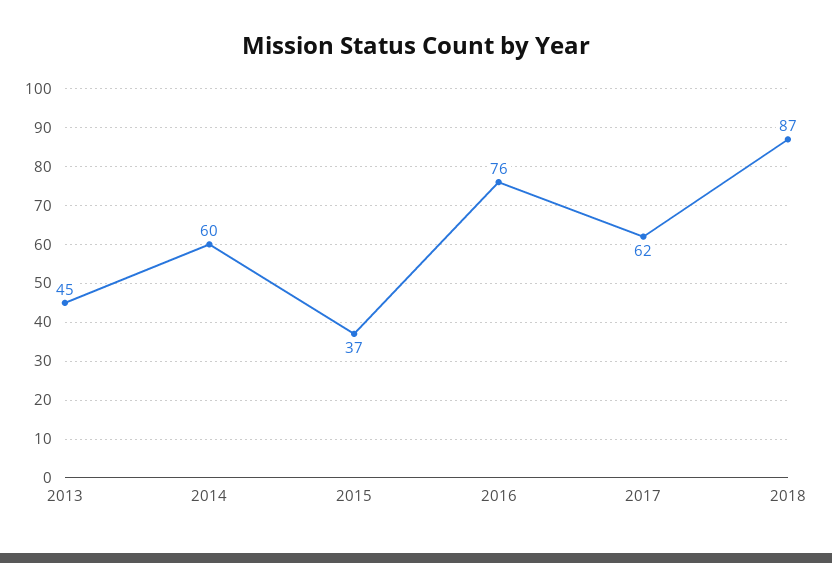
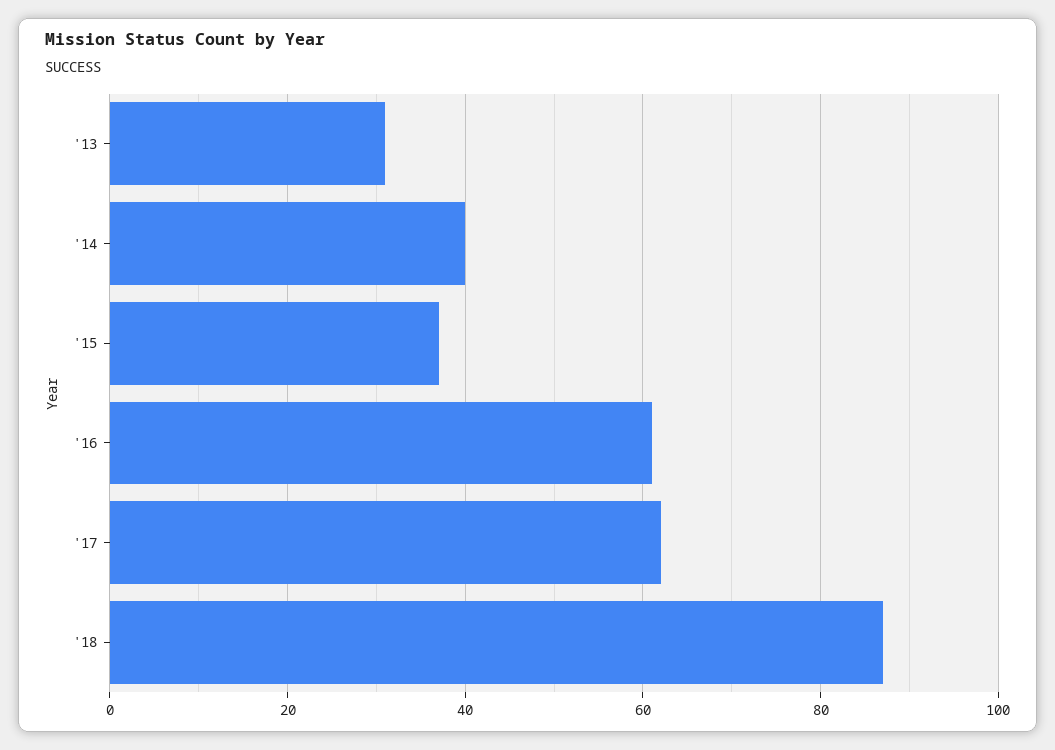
  {
-   "2013": 45,
+   "2013": 30,
-   "2014": 60,
+   "2014": 40,
    "2015": 37,
-   "2016": 76,
+   "2016": 60,
    "2017": 62,
    "2018": 87
  }

